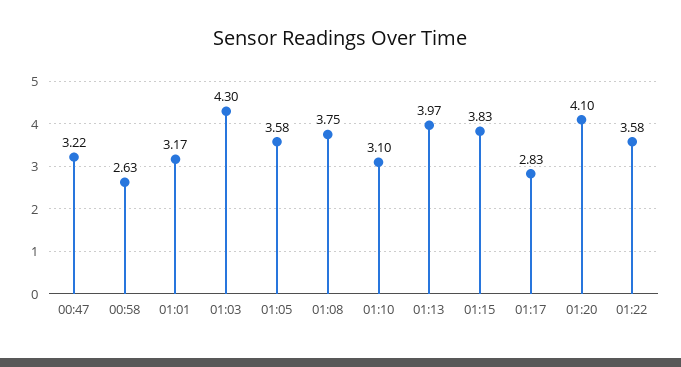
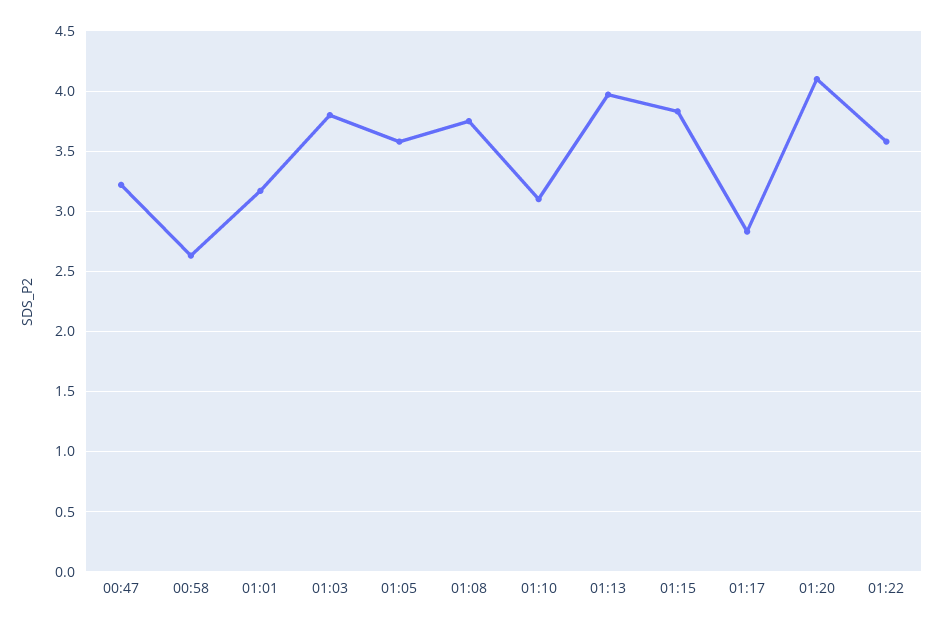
  {
    "00:47": 3.22,
    "00:58": 2.63,
    "01:01": 3.17,
-   "01:03": 4.3,
+   "01:03": 3.8,
    "01:05": 3.58,
    "01:08": 3.75,
    "01:10": 3.1,
    "01:13": 3.97,
    "01:15": 3.83,
    "01:17": 2.83,
    "01:20": 4.1,
    "01:22": 3.58
  }

